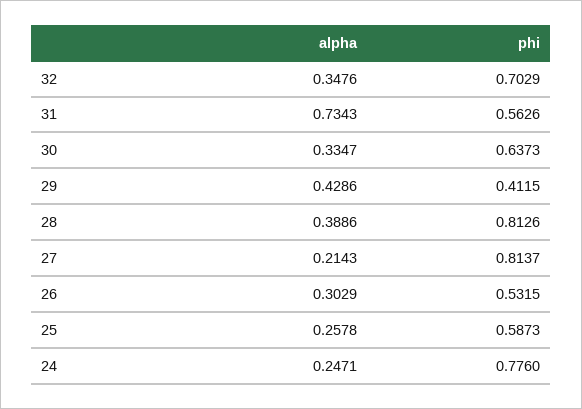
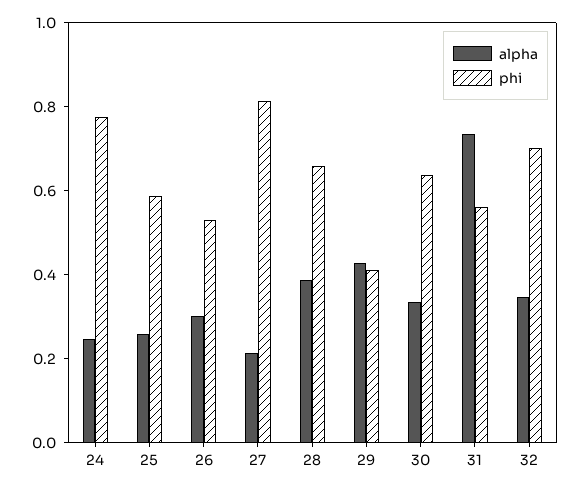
  {
    "alpha": {
      "32": 0.3476,
      "31": 0.7343,
      "30": 0.3347,
      "29": 0.4286,
      "28": 0.3886,
      "27": 0.2143,
      "26": 0.3029,
      "25": 0.2578,
      "24": 0.2471
    },
    "phi": {
      "32": 0.7029,
      "31": 0.5626,
      "30": 0.6373,
      "29": 0.4115,
-     "28": 0.8126,
+     "28": 0.65,
      "27": 0.8137,
      "26": 0.5315,
      "25": 0.5873,
      "24": 0.776
    }
  }

